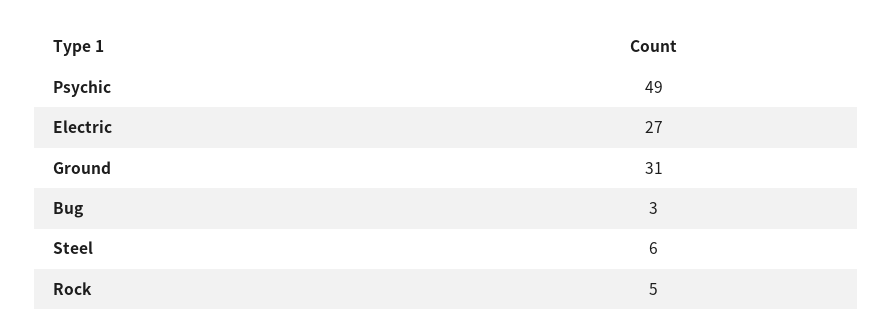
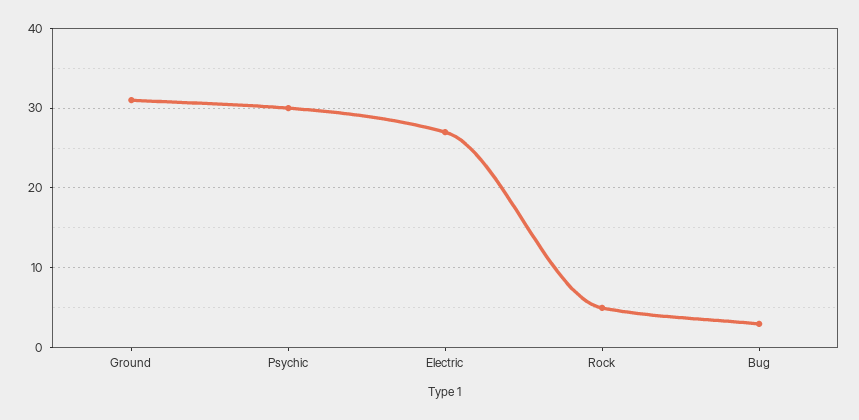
  {
-   "Psychic": 49,
+   "Psychic": 30,
    "Electric": 27,
    "Ground": 31,
    "Bug": 3,
-   "Steel": 6,
    "Rock": 5
  }

